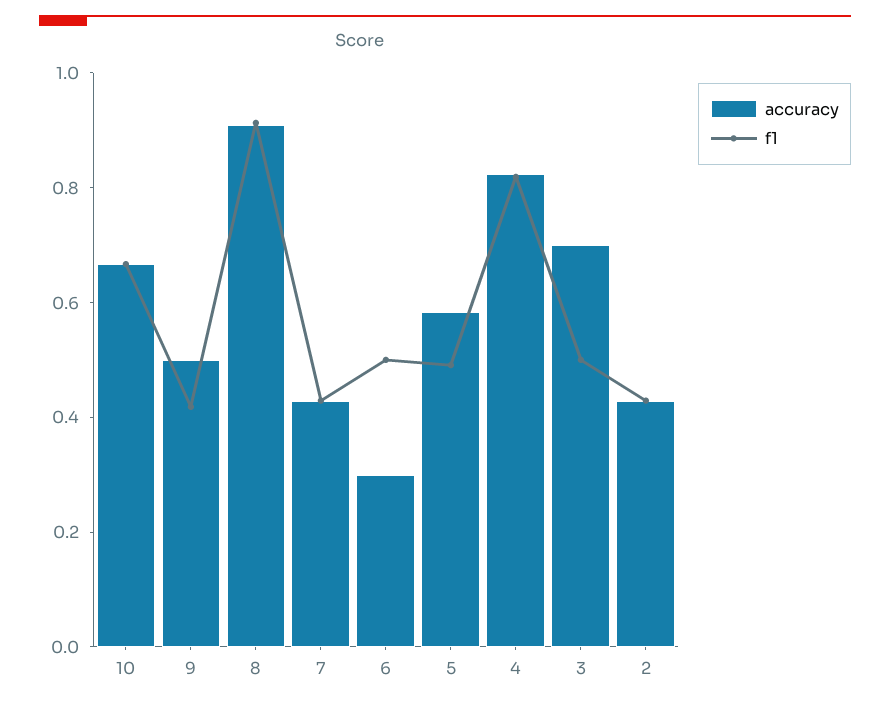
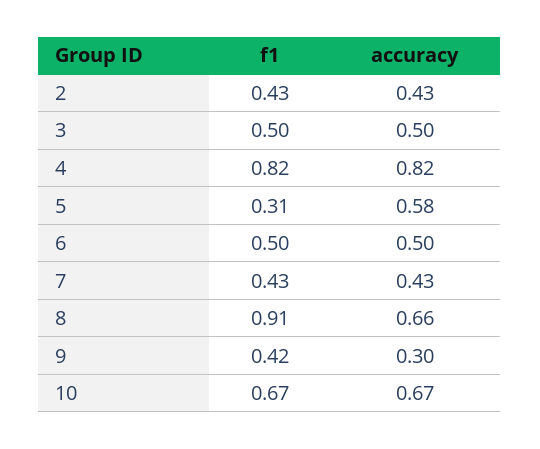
  {
    "accuracy": {
      "10": 0.67,
-     "9": 0.5,
+     "9": 0.3,
-     "8": 0.9,
+     "8": 0.66,
      "7": 0.43,
-     "6": 0.3,
+     "6": 0.5,
      "5": 0.58,
      "4": 0.82,
-     "3": 0.7,
+     "3": 0.5,
      "2": 0.43
    },
    "f1": {
      "10": 0.67,
      "9": 0.42,
      "8": 0.91,
      "7": 0.43,
      "6": 0.5,
-     "5": 0.5,
+     "5": 0.31,
      "4": 0.82,
      "3": 0.5,
      "2": 0.43
    }
  }

